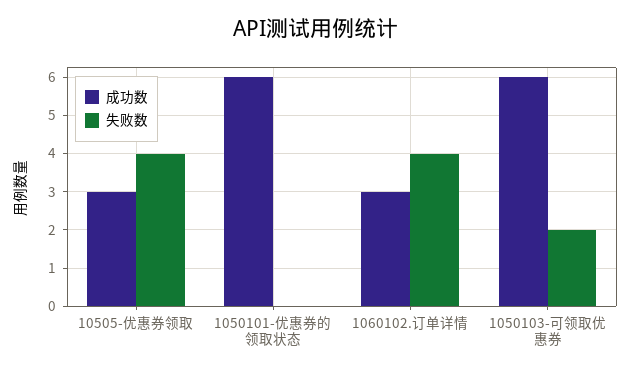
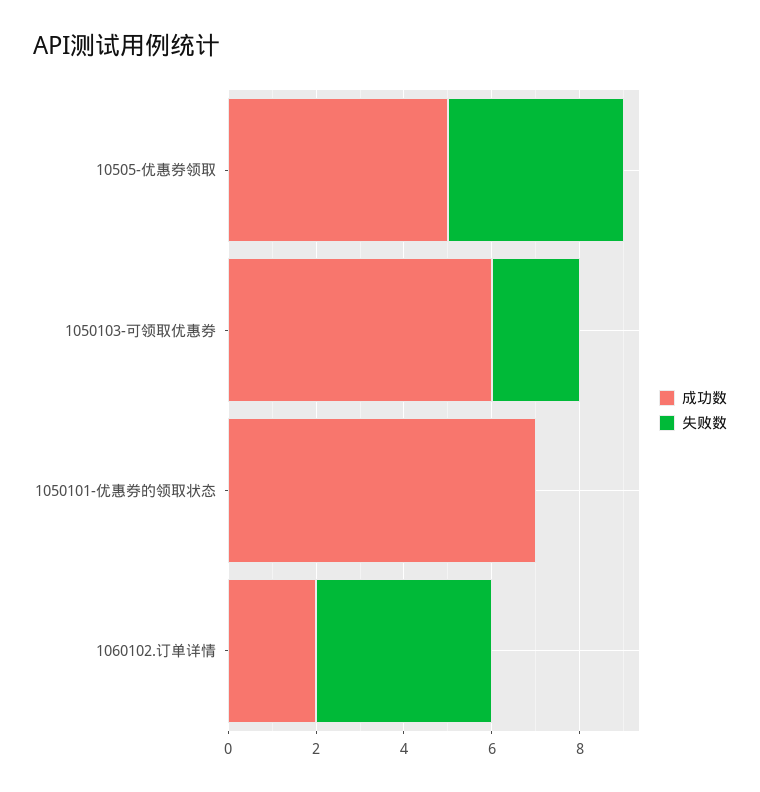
  {
    "成功数": {
-     "10505-优惠券领取": 3,
+     "10505-优惠券领取": 5,
-     "1050101-优惠券的领取状态": 6,
+     "1050101-优惠券的领取状态": 7,
-     "1060102.订单详情": 3,
+     "1060102.订单详情": 2,
      "1050103-可领取优惠券": 6
    },
    "失败数": {
      "10505-优惠券领取": 4,
      "1050101-优惠券的领取状态": 0,
      "1060102.订单详情": 4,
      "1050103-可领取优惠券": 2
    }
  }

